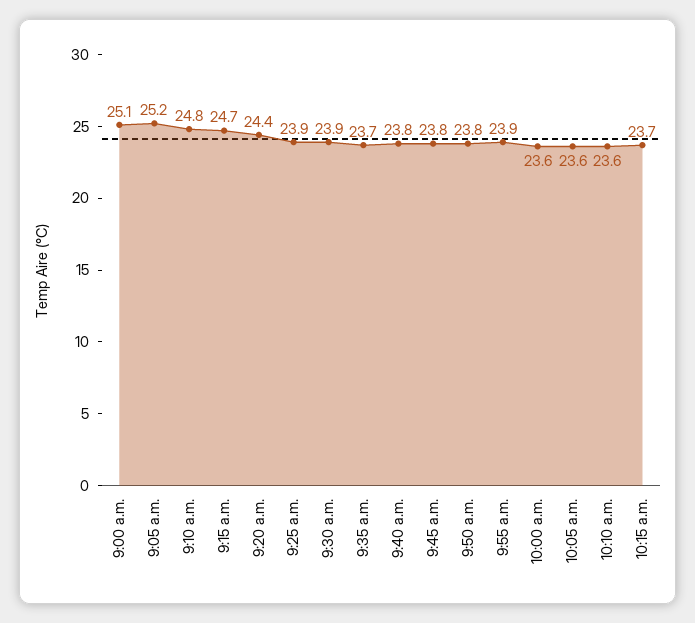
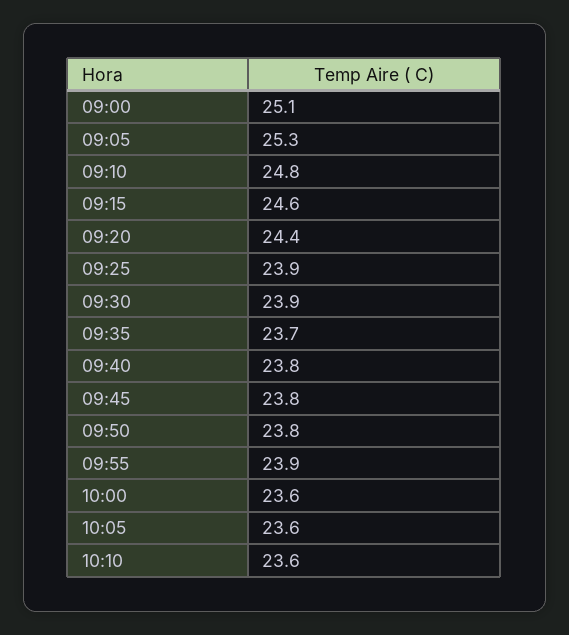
  {
    "9:00 a.m.": 25.1,
-   "9:05 a.m.": 25.2,
+   "9:05 a.m.": 25.3,
    "9:10 a.m.": 24.8,
-   "9:15 a.m.": 24.7,
+   "9:15 a.m.": 24.6,
    "9:20 a.m.": 24.4,
    "9:25 a.m.": 23.9,
    "9:30 a.m.": 23.9,
    "9:35 a.m.": 23.7,
    "9:40 a.m.": 23.8,
    "9:45 a.m.": 23.8,
    "9:50 a.m.": 23.8,
    "9:55 a.m.": 23.9,
    "10:00 a.m.": 23.6,
    "10:05 a.m.": 23.6,
-   "10:10 a.m.": 23.6,
+   "10:10 a.m.": 23.6
-   "10:15 a.m.": 23.7
  }

